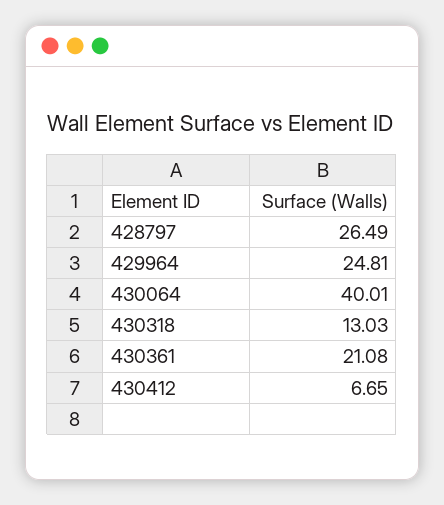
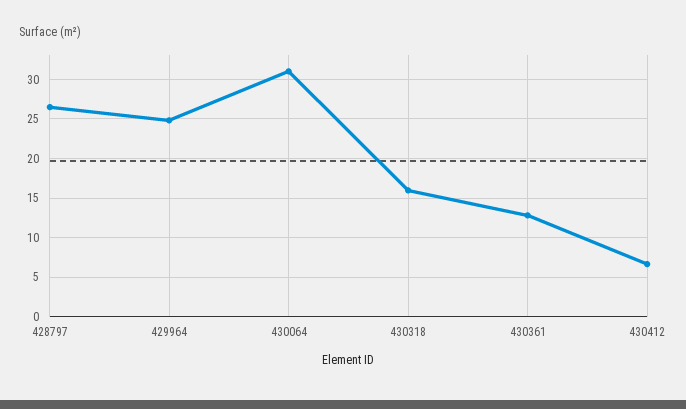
  {
    "428797": 26.49,
    "429964": 24.81,
-   "430064": 40.01,
+   "430064": 31,
-   "430318": 13.03,
+   "430318": 16,
-   "430361": 21.08,
+   "430361": 13,
    "430412": 6.65
  }

